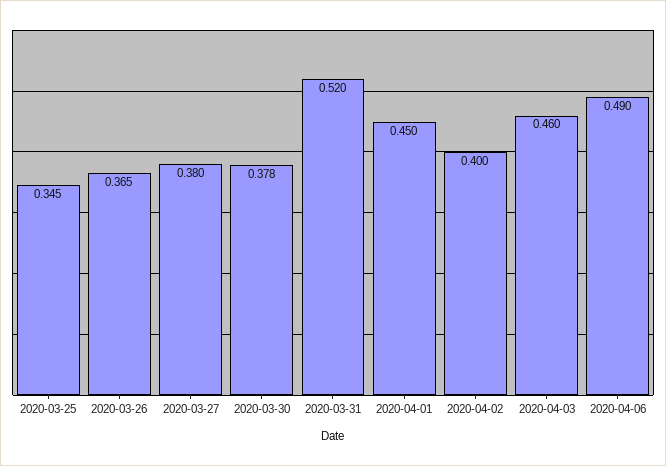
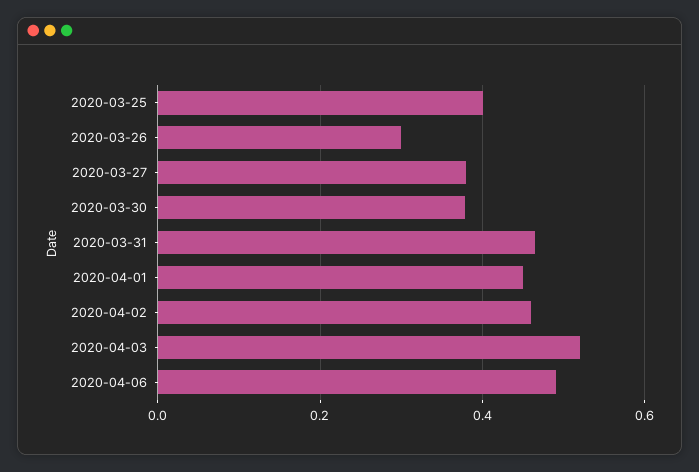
  {
-   "2020-03-25": 0.345,
+   "2020-03-25": 0.4,
-   "2020-03-26": 0.365,
+   "2020-03-26": 0.3,
    "2020-03-27": 0.38,
    "2020-03-30": 0.378,
-   "2020-03-31": 0.52,
+   "2020-03-31": 0.46,
    "2020-04-01": 0.45,
-   "2020-04-02": 0.4,
+   "2020-04-02": 0.46,
-   "2020-04-03": 0.46,
+   "2020-04-03": 0.52,
    "2020-04-06": 0.49
  }

